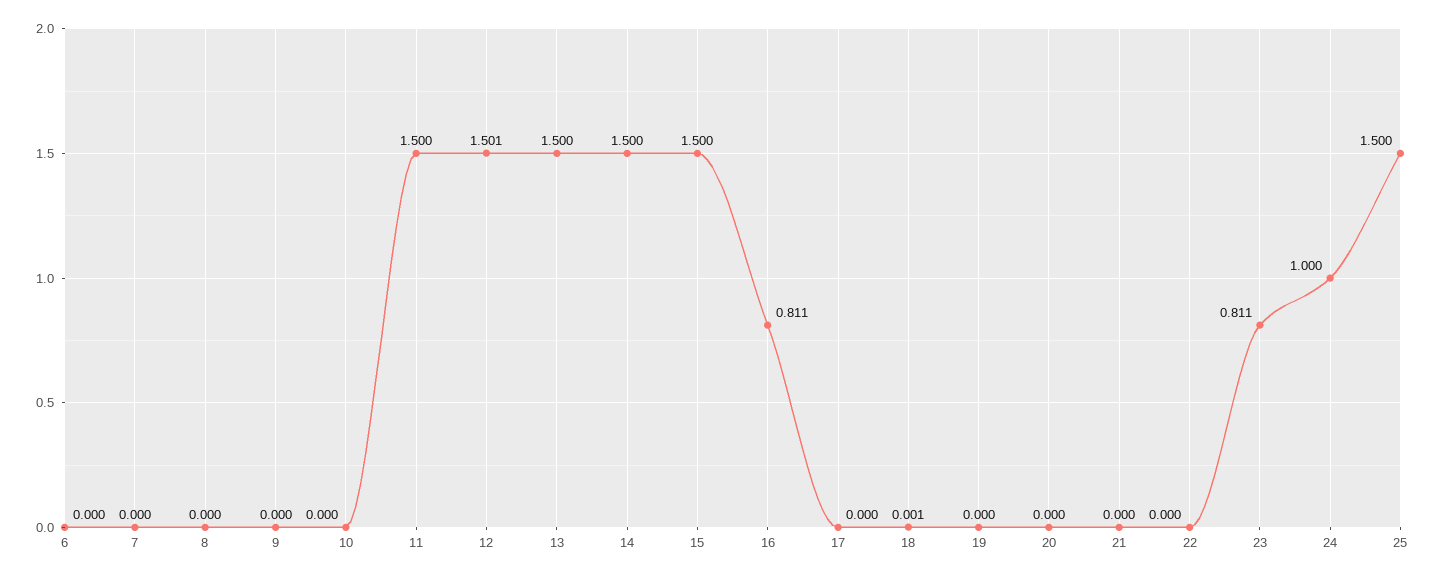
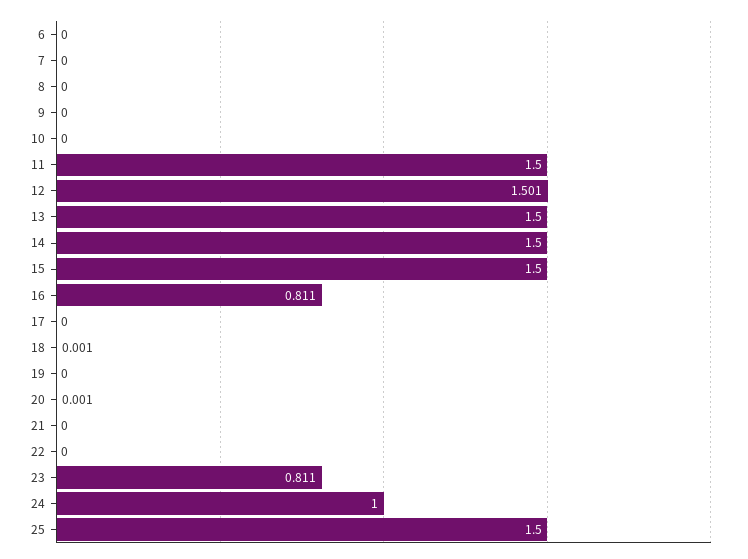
  {
    "6": 0,
    "7": 0,
    "8": 0,
    "9": 0,
    "10": 0,
    "11": 1.5,
    "12": 1.501,
    "13": 1.5,
    "14": 1.5,
    "15": 1.5,
    "16": 0.811,
    "17": 0,
    "18": 0.001,
    "19": 0,
-   "20": 0,
+   "20": 0.001,
    "21": 0,
    "22": 0,
    "23": 0.811,
    "24": 1,
    "25": 1.5
  }

